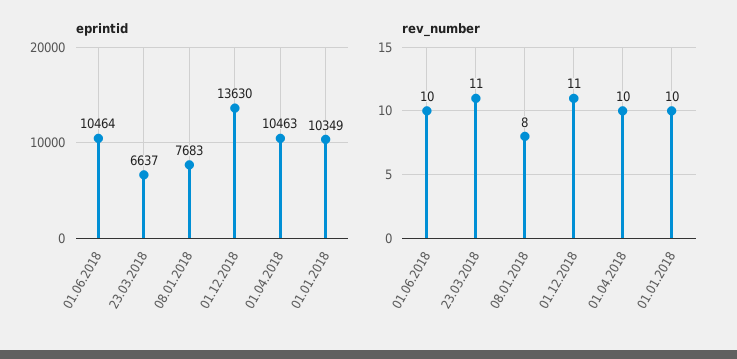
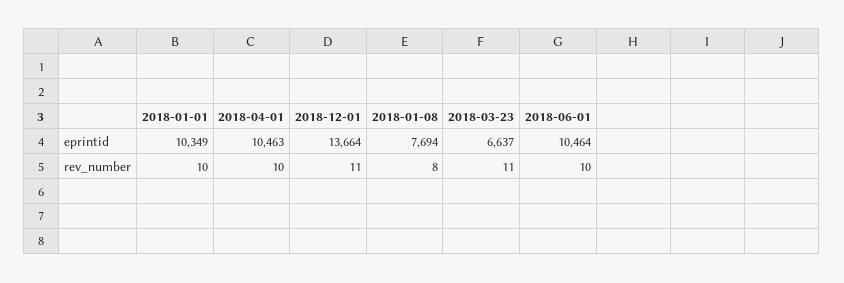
  {
    "eprintid": {
      "01.06.2018": 10464,
      "23.03.2018": 6637,
-     "08.01.2018": 7683,
+     "08.01.2018": 7694,
-     "01.12.2018": 13630,
+     "01.12.2018": 13664,
      "01.04.2018": 10463,
      "01.01.2018": 10349
    },
    "rev_number": {
      "01.06.2018": 10,
      "23.03.2018": 11,
      "08.01.2018": 8,
      "01.12.2018": 11,
      "01.04.2018": 10,
      "01.01.2018": 10
    }
  }

